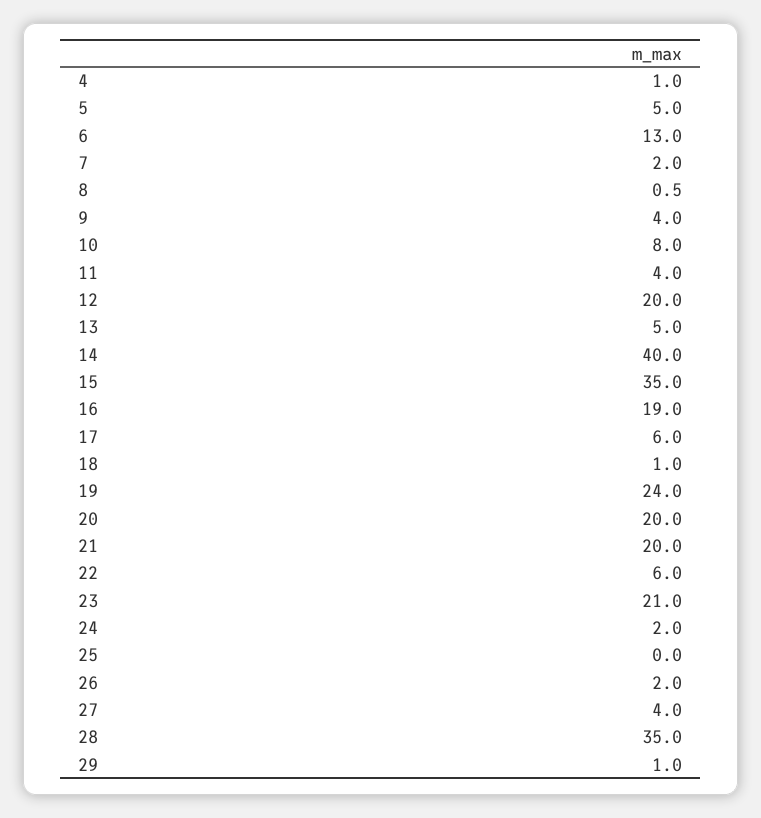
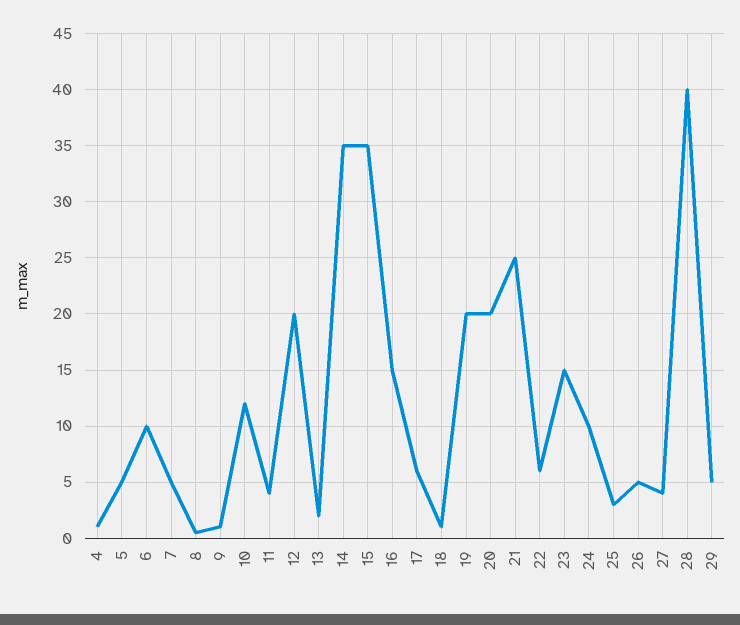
  {
    "4": 1,
    "5": 5,
-   "6": 13,
+   "6": 10,
-   "7": 2,
+   "7": 5,
    "8": 0.5,
-   "9": 4,
+   "9": 1,
-   "10": 8,
+   "10": 12,
    "11": 4,
    "12": 20,
-   "13": 5,
+   "13": 2,
-   "14": 40,
+   "14": 35,
    "15": 35,
-   "16": 19,
+   "16": 15,
    "17": 6,
    "18": 1,
-   "19": 24,
+   "19": 20,
    "20": 20,
-   "21": 20,
+   "21": 25,
    "22": 6,
-   "23": 21,
+   "23": 15,
-   "24": 2,
+   "24": 10,
-   "25": 0,
+   "25": 3,
-   "26": 2,
+   "26": 5,
    "27": 4,
-   "28": 35,
+   "28": 40,
-   "29": 1
+   "29": 5
  }

